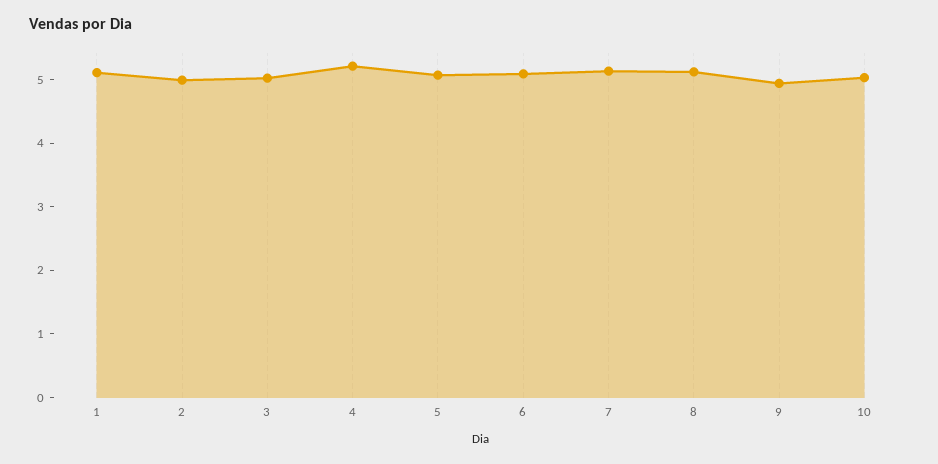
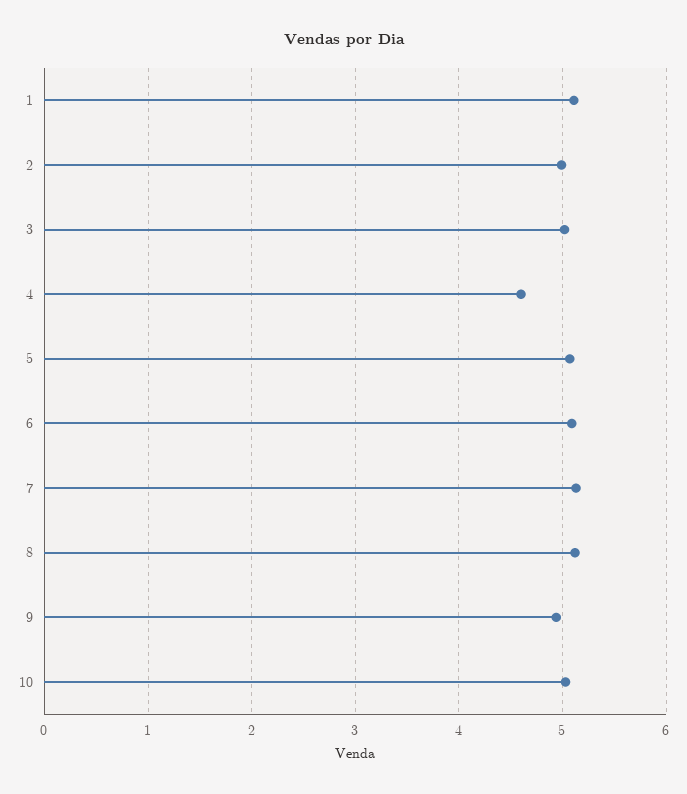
  {
    "1": 5.1,
    "2": 5,
    "3": 5,
-   "4": 5.2,
+   "4": 4.6,
    "5": 5.1,
    "6": 5.1,
    "7": 5.1,
    "8": 5.1,
    "9": 4.9,
    "10": 5
  }

